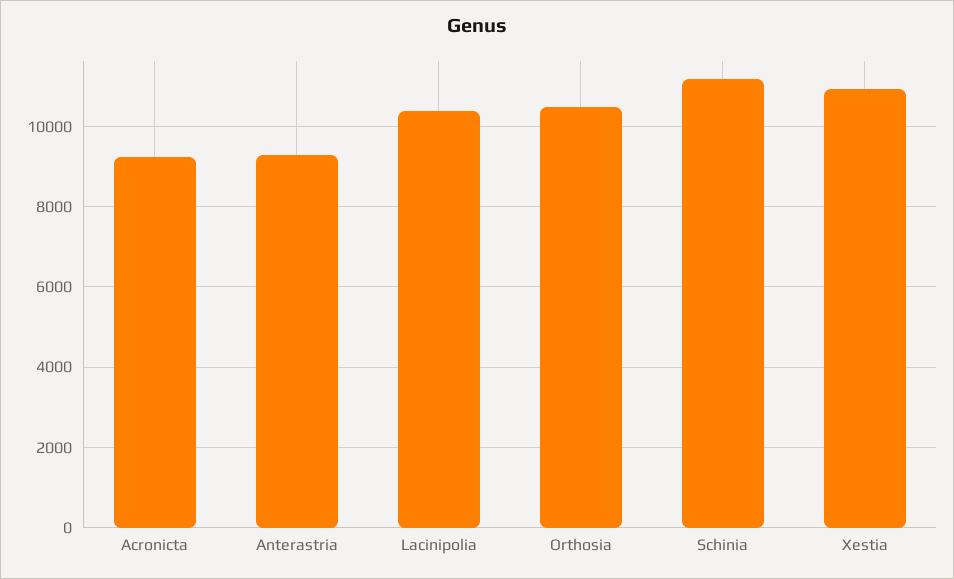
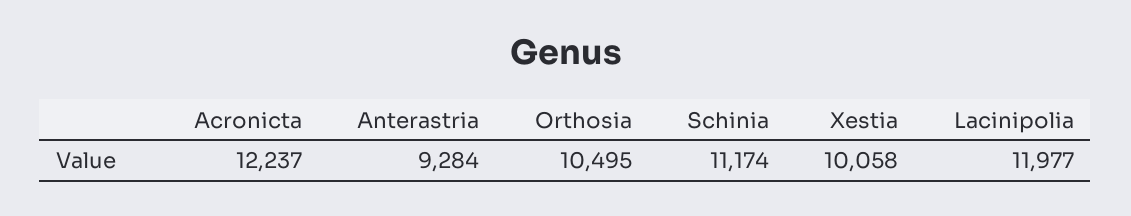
  {
-   "Acronicta": 9200,
+   "Acronicta": 12237,
    "Anterastria": 9284,
-   "Lacinipolia": 10400,
+   "Lacinipolia": 11977,
    "Orthosia": 10495,
    "Schinia": 11174,
-   "Xestia": 11000
+   "Xestia": 10058
  }

